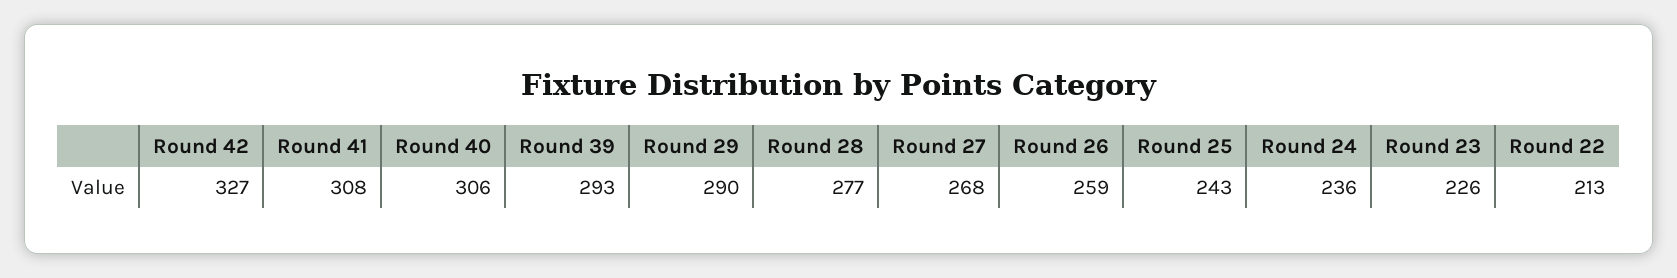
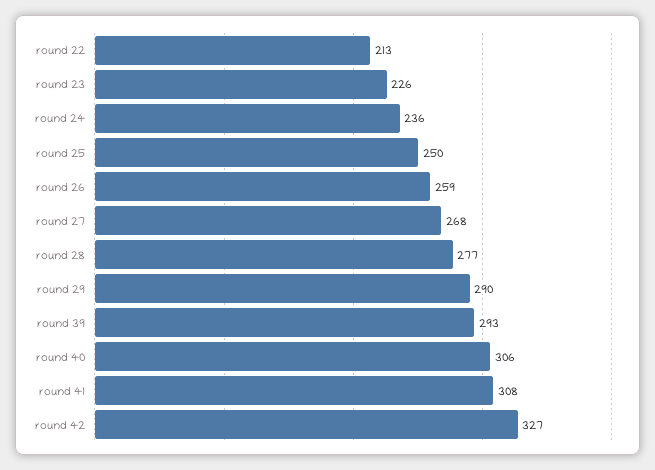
  {
    "Round 42": 327,
    "Round 41": 308,
    "Round 40": 306,
    "Round 39": 293,
    "Round 29": 290,
    "Round 28": 277,
    "Round 27": 268,
    "Round 26": 259,
-   "Round 25": 243,
+   "Round 25": 250,
    "Round 24": 236,
    "Round 23": 226,
    "Round 22": 213
  }

